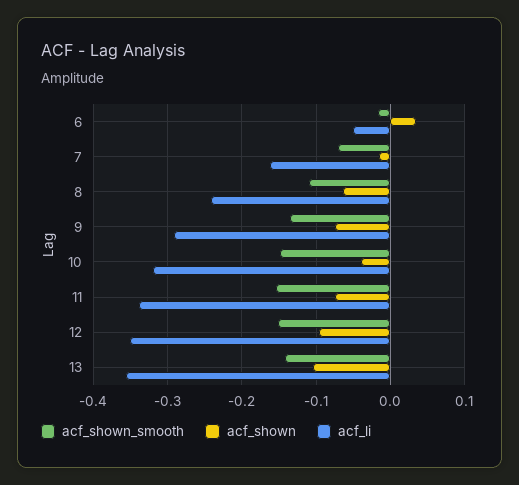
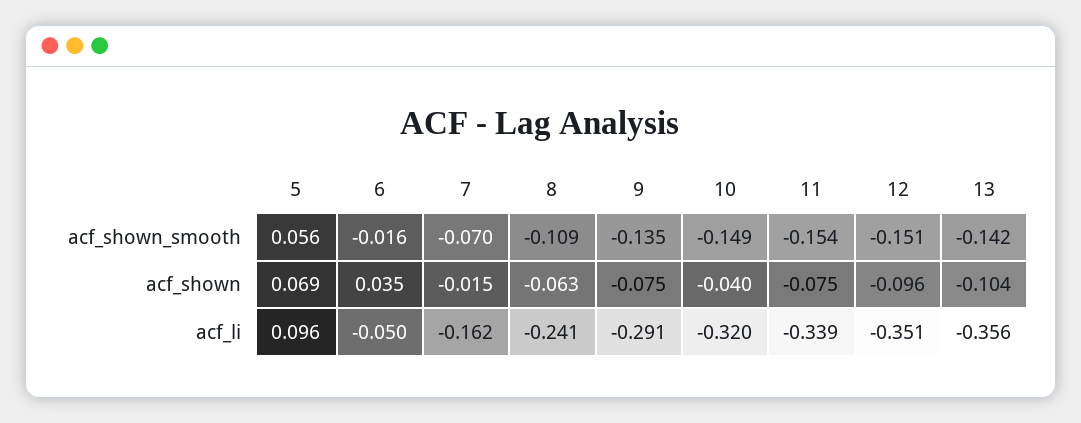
  {
    "acf_shown_smooth": {
      "6": -0.016,
      "7": -0.07,
      "8": -0.109,
      "9": -0.135,
      "10": -0.149,
      "11": -0.154,
      "12": -0.151,
-     "13": -0.142
+     "13": -0.142,
+     "5": 0.056
    },
    "acf_shown": {
      "6": 0.035,
      "7": -0.015,
      "8": -0.063,
      "9": -0.075,
      "10": -0.04,
      "11": -0.075,
      "12": -0.096,
-     "13": -0.104
+     "13": -0.104,
+     "5": 0.069
    },
    "acf_li": {
      "6": -0.05,
      "7": -0.162,
      "8": -0.241,
      "9": -0.291,
      "10": -0.32,
      "11": -0.339,
      "12": -0.351,
-     "13": -0.356
+     "13": -0.356,
+     "5": 0.096
    }
  }

